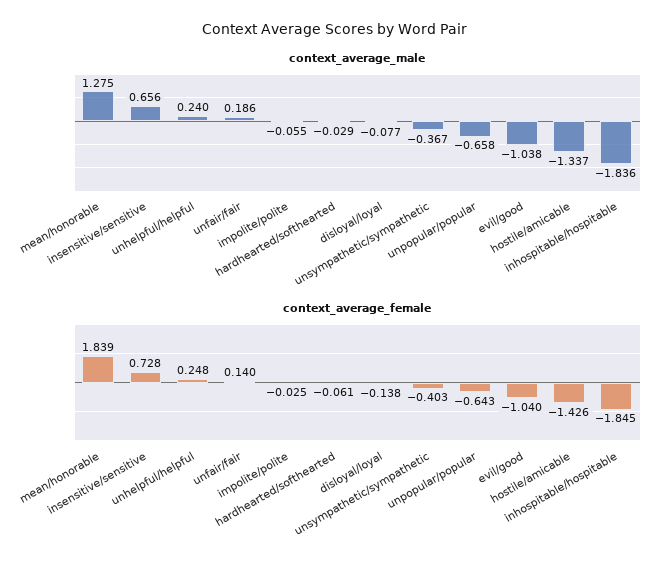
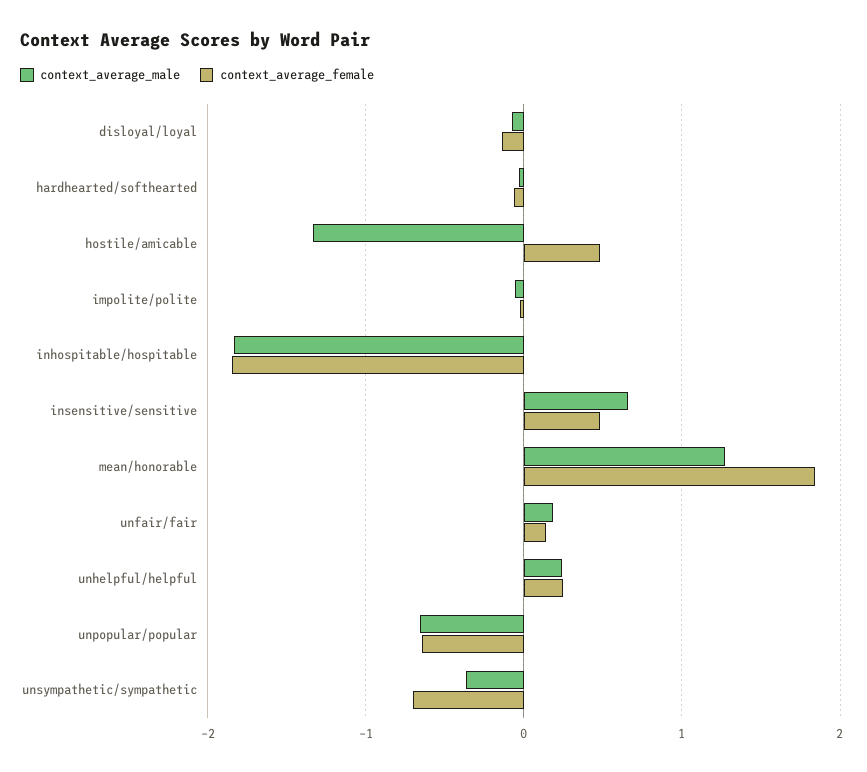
  {
    "context_average_male": {
      "mean/honorable": 1.275,
      "insensitive/sensitive": 0.656,
      "unhelpful/helpful": 0.24,
      "unfair/fair": 0.186,
      "impolite/polite": -0.055,
      "hardhearted/softhearted": -0.029,
      "disloyal/loyal": -0.077,
      "unsympathetic/sympathetic": -0.367,
      "unpopular/popular": -0.658,
-     "evil/good": -1.038,
      "hostile/amicable": -1.337,
      "inhospitable/hospitable": -1.836
    },
    "context_average_female": {
      "mean/honorable": 1.839,
-     "insensitive/sensitive": 0.728,
+     "insensitive/sensitive": 0.5,
      "unhelpful/helpful": 0.248,
      "unfair/fair": 0.14,
      "impolite/polite": -0.025,
      "hardhearted/softhearted": -0.061,
      "disloyal/loyal": -0.138,
-     "unsympathetic/sympathetic": -0.403,
+     "unsympathetic/sympathetic": -0.7,
      "unpopular/popular": -0.643,
-     "evil/good": -1.04,
-     "hostile/amicable": -1.426,
+     "hostile/amicable": 0.5,
      "inhospitable/hospitable": -1.845
    }
  }

